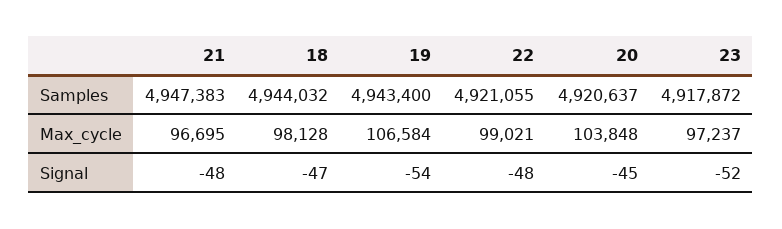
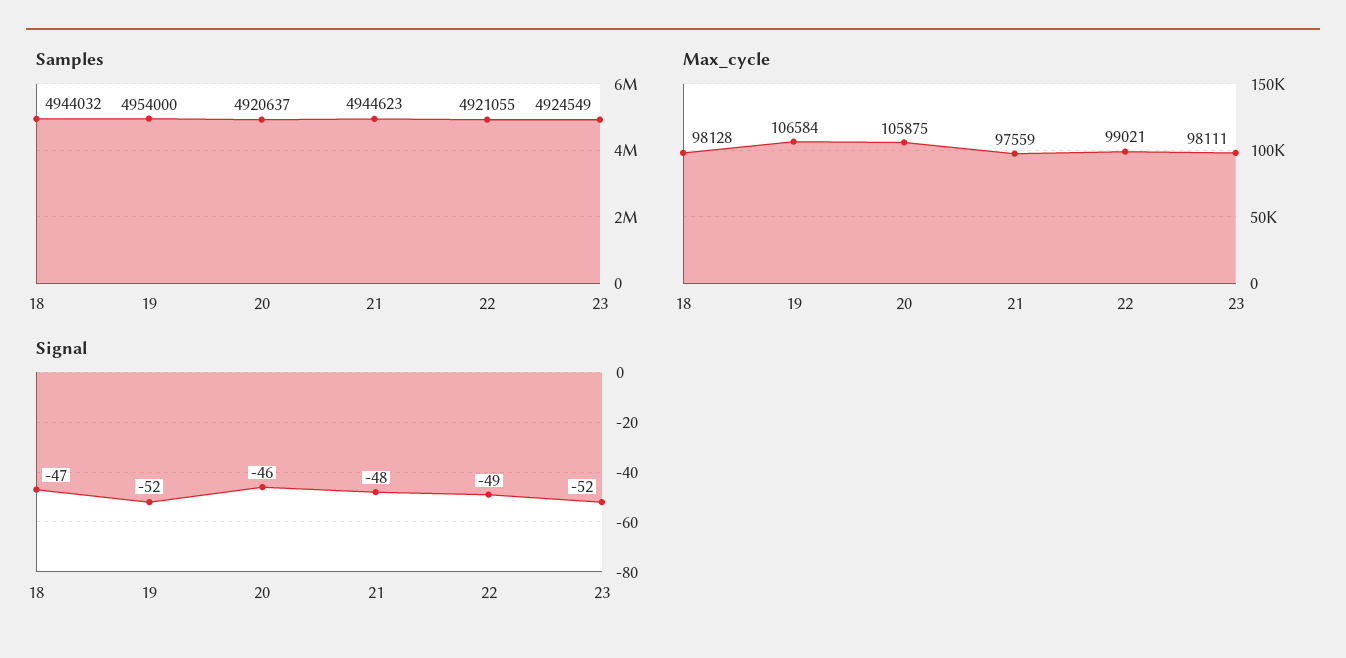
  {
    "Samples": {
-     "21": 4947383,
+     "21": 4944623,
      "18": 4944032,
-     "19": 4943400,
+     "19": 4954000,
      "22": 4921055,
      "20": 4920637,
-     "23": 4917872
+     "23": 4924549
    },
    "Max_cycle": {
-     "21": 96695,
+     "21": 97559,
      "18": 98128,
      "19": 106584,
      "22": 99021,
-     "20": 103848,
+     "20": 105875,
-     "23": 97237
+     "23": 98111
    },
    "Signal": {
      "21": -48,
      "18": -47,
-     "19": -54,
+     "19": -52,
-     "22": -48,
+     "22": -49,
-     "20": -45,
+     "20": -46,
      "23": -52
    }
  }

